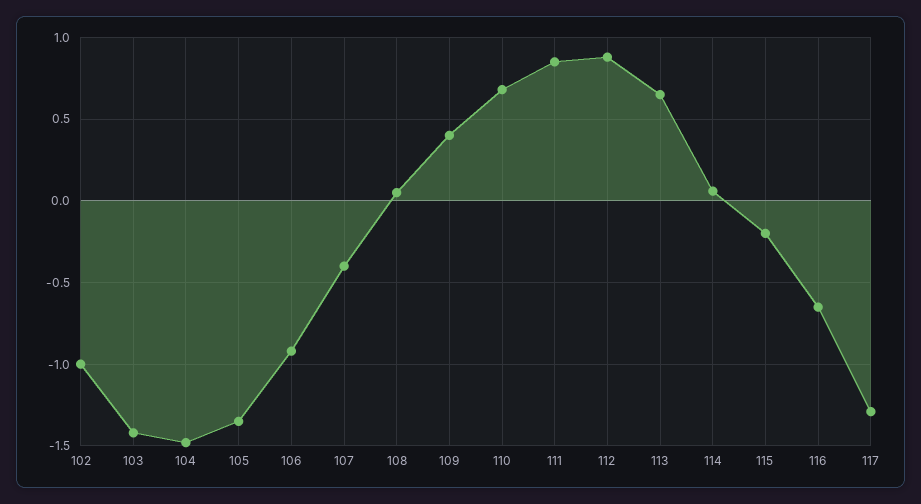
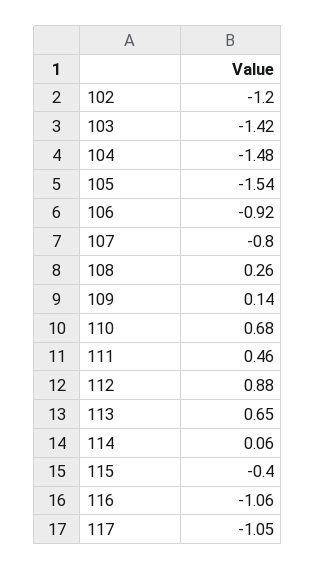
  {
-   "102": -1,
+   "102": -1.2,
    "103": -1.42,
    "104": -1.48,
-   "105": -1.35,
+   "105": -1.54,
    "106": -0.92,
-   "107": -0.4,
+   "107": -0.8,
-   "108": 0.05,
+   "108": 0.26,
-   "109": 0.4,
+   "109": 0.14,
    "110": 0.68,
-   "111": 0.85,
+   "111": 0.46,
    "112": 0.88,
    "113": 0.65,
    "114": 0.06,
-   "115": -0.2,
+   "115": -0.4,
-   "116": -0.65,
+   "116": -1.06,
-   "117": -1.3
+   "117": -1.05
  }

